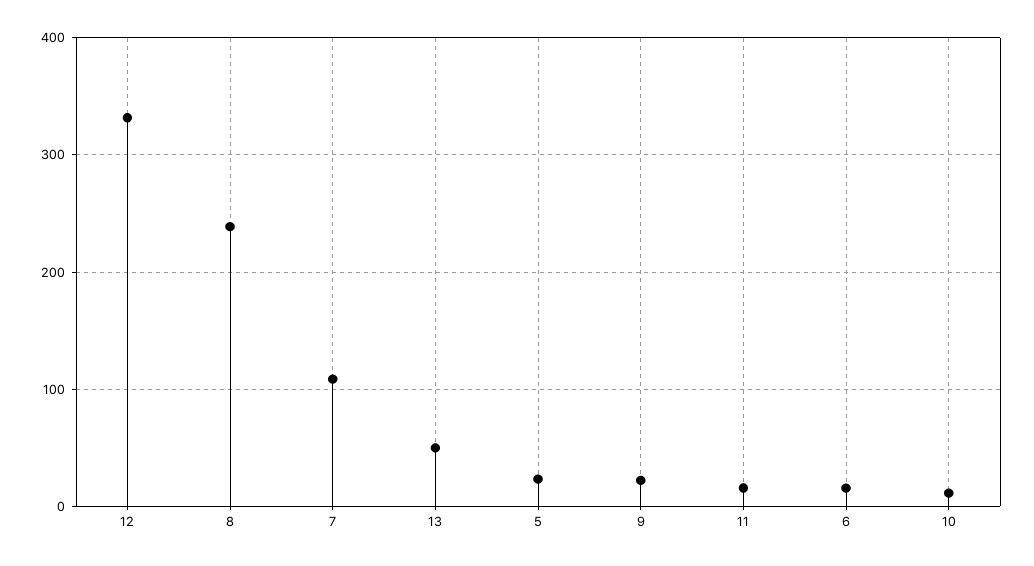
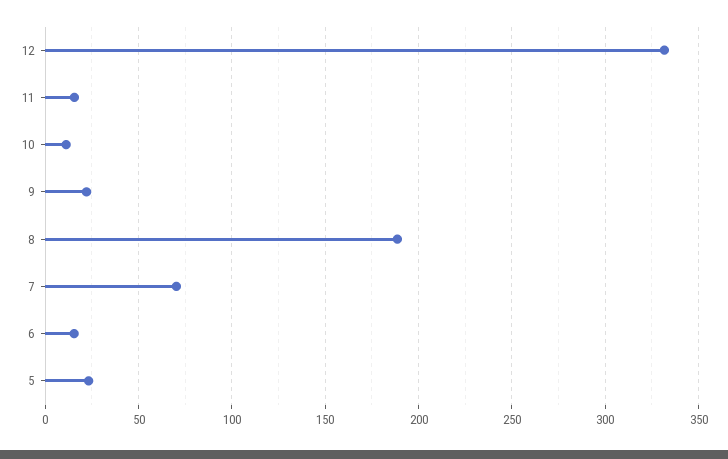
  {
    "12": 330,
-   "8": 240,
+   "8": 190,
-   "7": 110,
+   "7": 70,
-   "13": 50,
    "5": 25,
    "9": 20,
    "11": 15,
    "6": 15,
    "10": 10
  }

